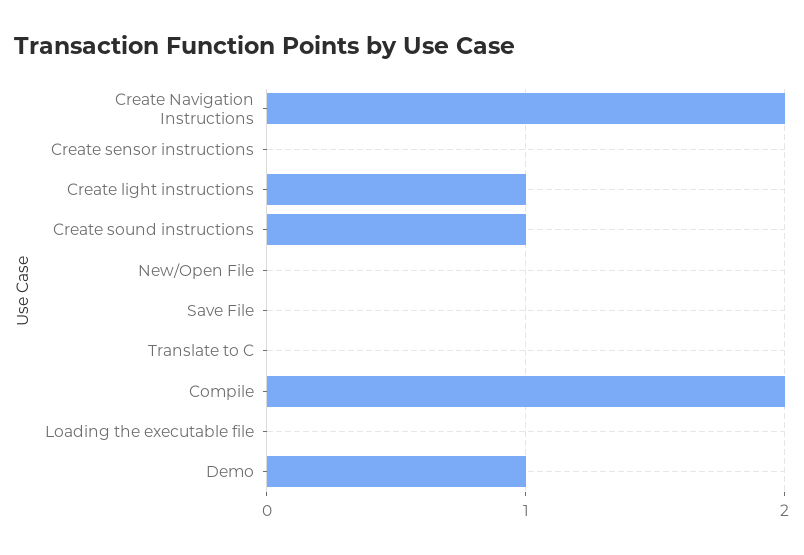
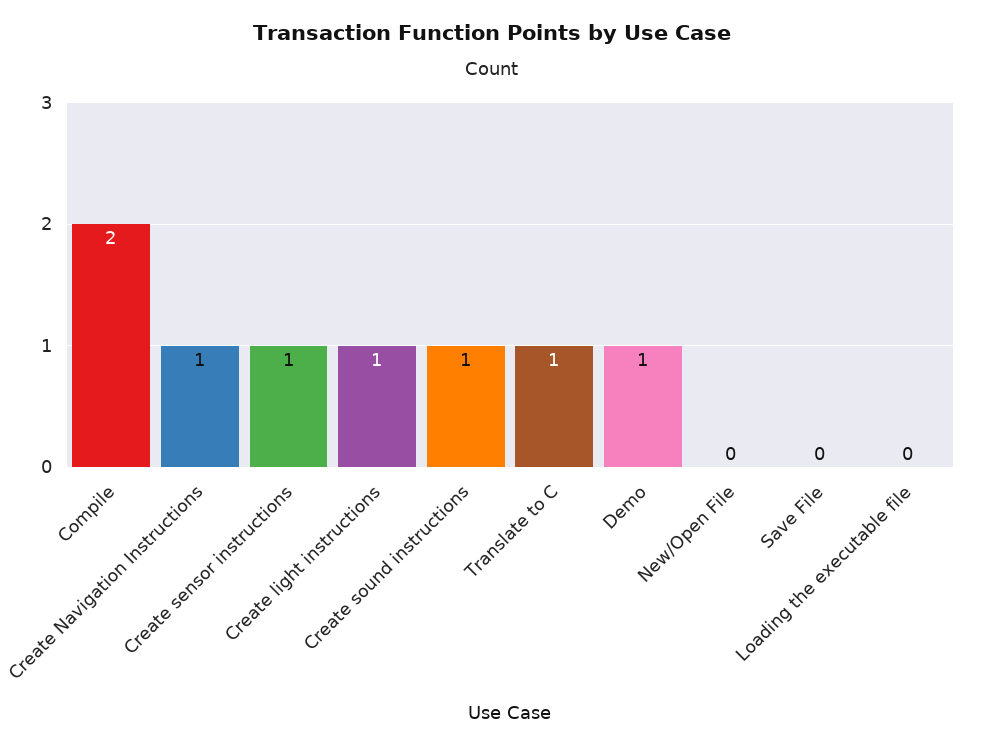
  {
-   "Create Navigation Instructions": 2,
+   "Create Navigation Instructions": 1,
-   "Create sensor instructions": 0,
+   "Create sensor instructions": 1,
    "Create light instructions": 1,
    "Create sound instructions": 1,
    "New/Open File": 0,
    "Save File": 0,
-   "Translate to C": 0,
+   "Translate to C": 1,
    "Compile": 2,
    "Loading the executable file": 0,
    "Demo": 1
  }

